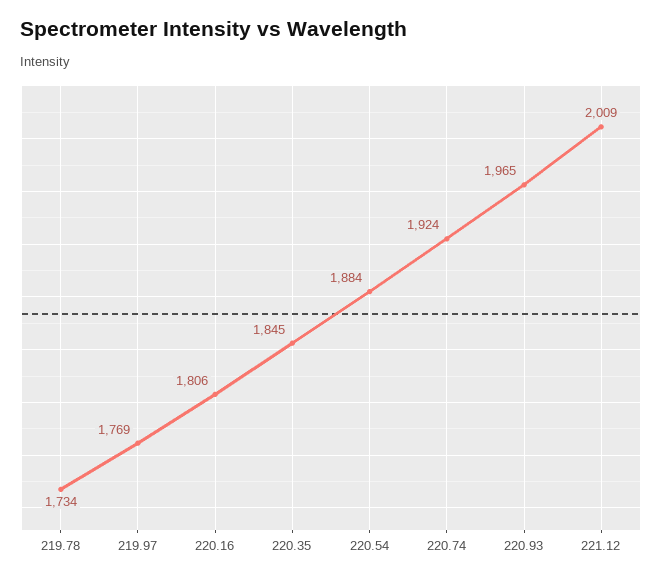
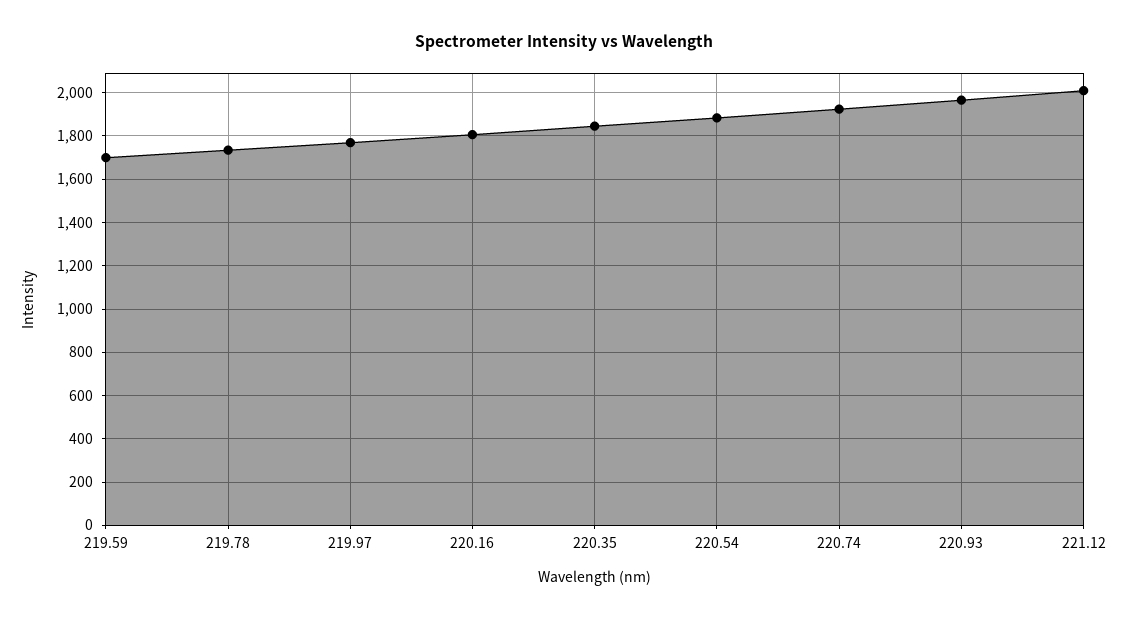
  {
    "219.78": 1734,
    "219.97": 1769,
    "220.16": 1806,
    "220.35": 1845,
    "220.54": 1884,
    "220.74": 1924,
    "220.93": 1965,
-   "221.12": 2009
+   "221.12": 2009,
+   "219.59": 1700
  }

